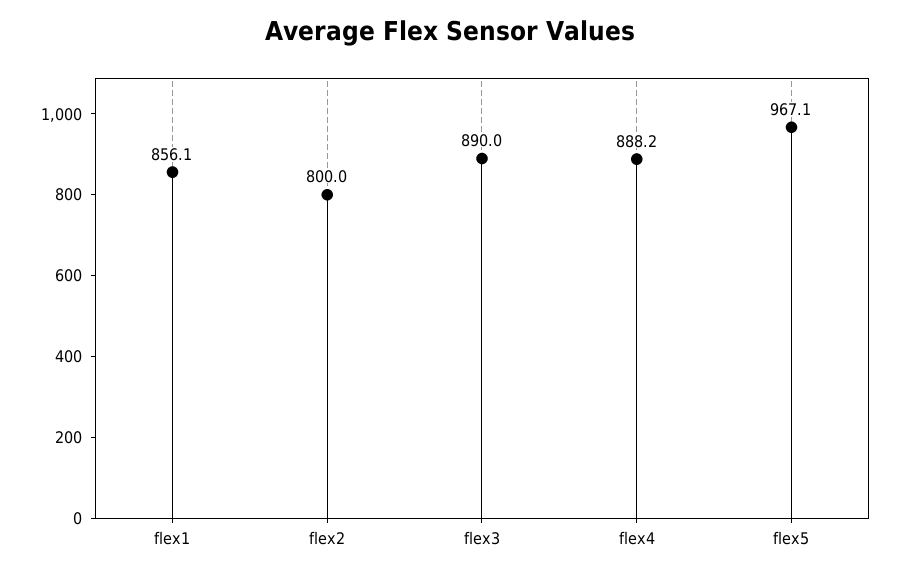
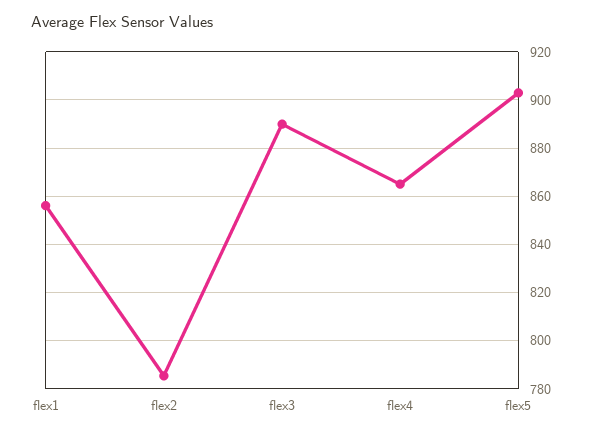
  {
    "flex1": 856.1,
-   "flex2": 800,
+   "flex2": 785,
    "flex3": 890,
-   "flex4": 888.2,
+   "flex4": 865,
-   "flex5": 967.1
+   "flex5": 902.5
  }

